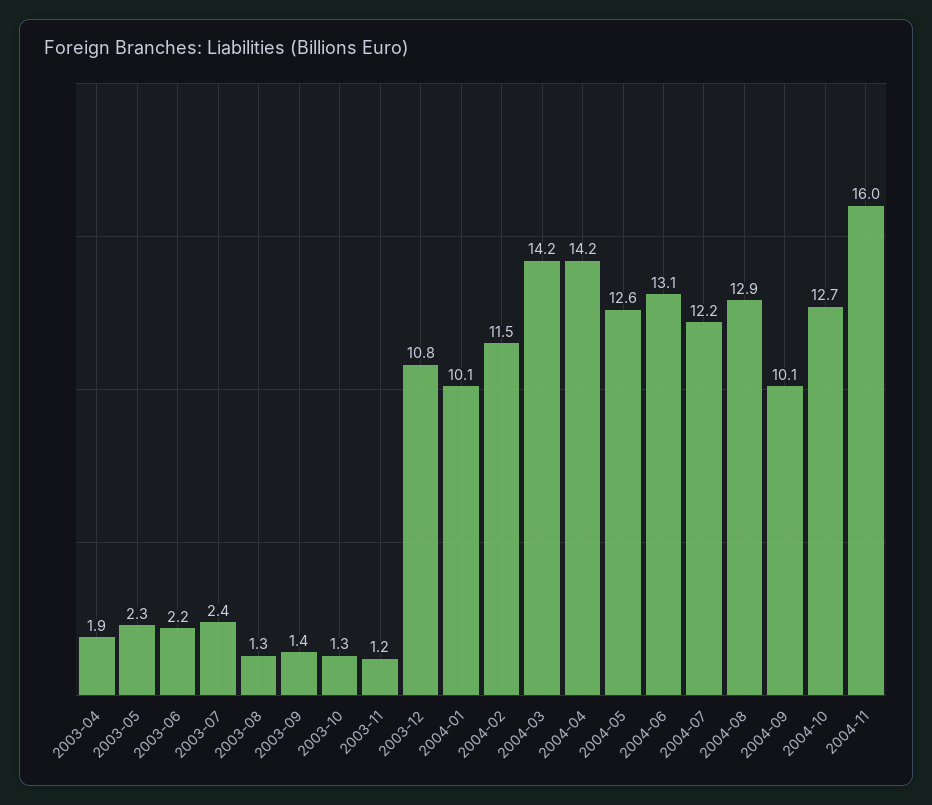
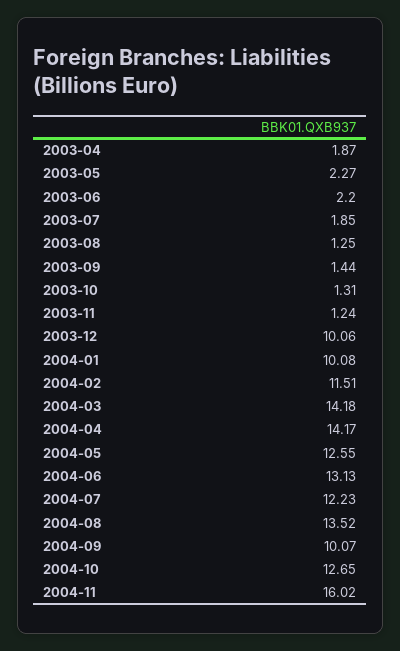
  {
    "2003-04": 1.87,
    "2003-05": 2.27,
    "2003-06": 2.2,
-   "2003-07": 2.4,
+   "2003-07": 1.85,
    "2003-08": 1.25,
    "2003-09": 1.44,
    "2003-10": 1.31,
    "2003-11": 1.24,
-   "2003-12": 10.8,
+   "2003-12": 10.06,
    "2004-01": 10.08,
    "2004-02": 11.51,
    "2004-03": 14.18,
    "2004-04": 14.17,
    "2004-05": 12.55,
    "2004-06": 13.13,
    "2004-07": 12.23,
-   "2004-08": 12.9,
+   "2004-08": 13.52,
    "2004-09": 10.07,
    "2004-10": 12.65,
    "2004-11": 16.02
  }

